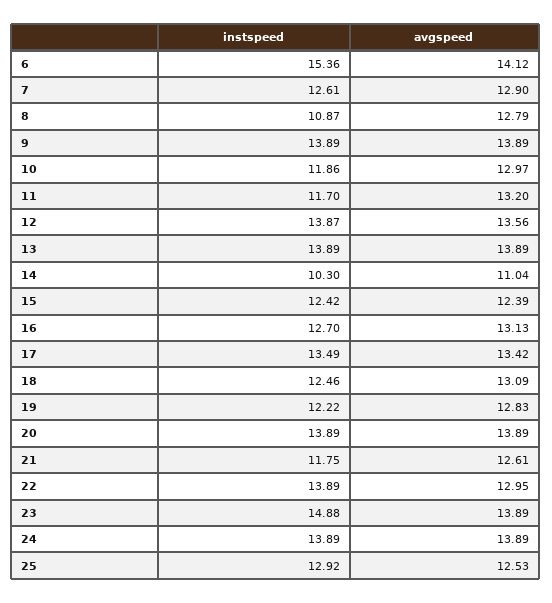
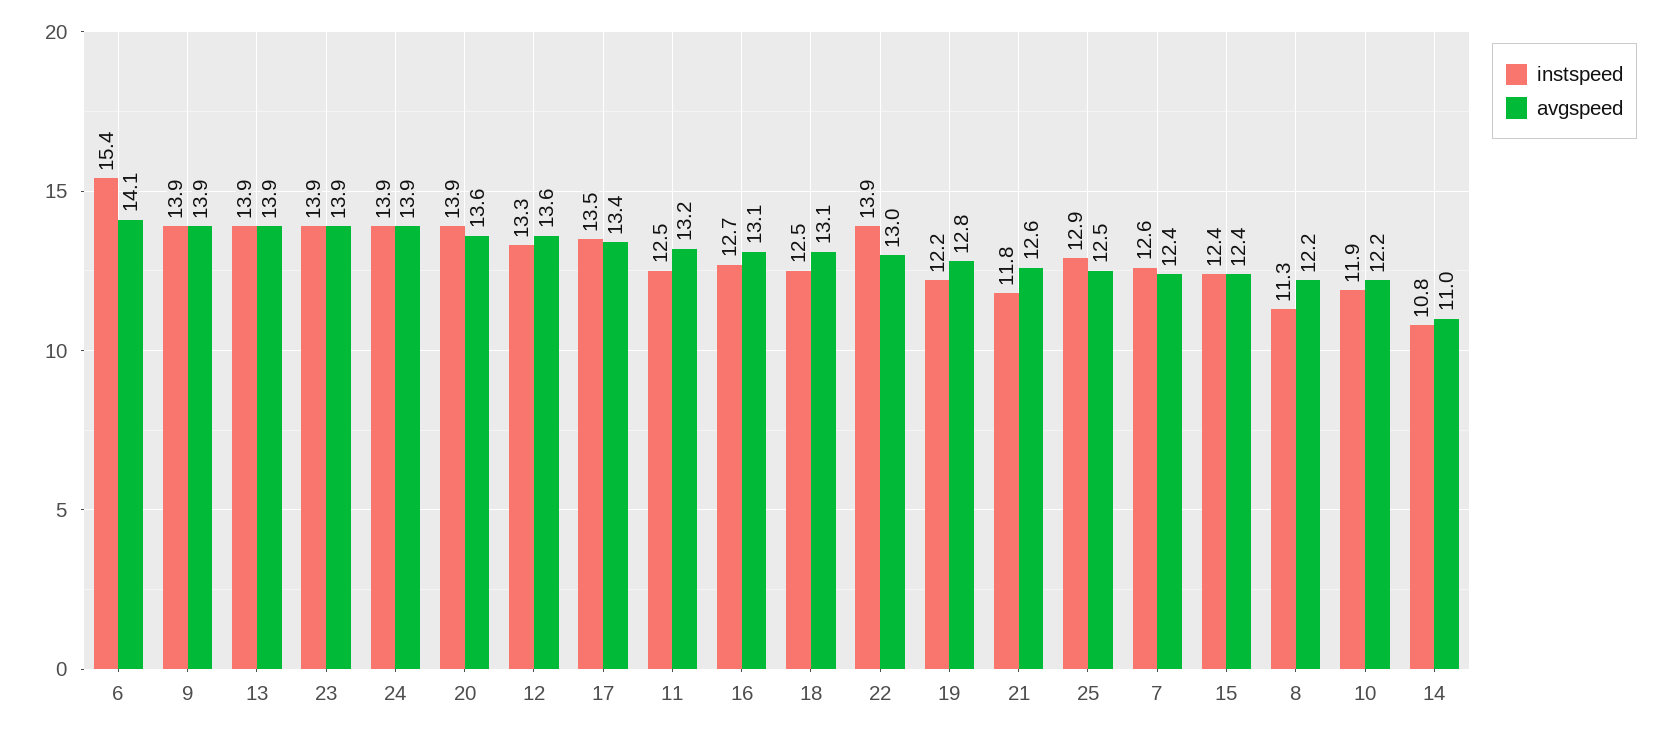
  {
    "instspeed": {
      "6": 15.36,
      "7": 12.61,
-     "8": 10.87,
+     "8": 11.3,
      "9": 13.89,
      "10": 11.86,
-     "11": 11.7,
+     "11": 12.5,
-     "12": 13.87,
+     "12": 13.3,
      "13": 13.89,
-     "14": 10.3,
+     "14": 10.8,
      "15": 12.42,
      "16": 12.7,
      "17": 13.49,
      "18": 12.46,
      "19": 12.22,
      "20": 13.89,
      "21": 11.75,
      "22": 13.89,
-     "23": 14.88,
+     "23": 13.9,
      "24": 13.89,
      "25": 12.92
    },
    "avgspeed": {
      "6": 14.12,
-     "7": 12.9,
+     "7": 12.4,
-     "8": 12.79,
+     "8": 12.2,
      "9": 13.89,
-     "10": 12.97,
+     "10": 12.2,
      "11": 13.2,
      "12": 13.56,
      "13": 13.89,
      "14": 11.04,
      "15": 12.39,
      "16": 13.13,
      "17": 13.42,
      "18": 13.09,
      "19": 12.83,
-     "20": 13.89,
+     "20": 13.6,
      "21": 12.61,
      "22": 12.95,
      "23": 13.89,
      "24": 13.89,
      "25": 12.53
    }
  }

